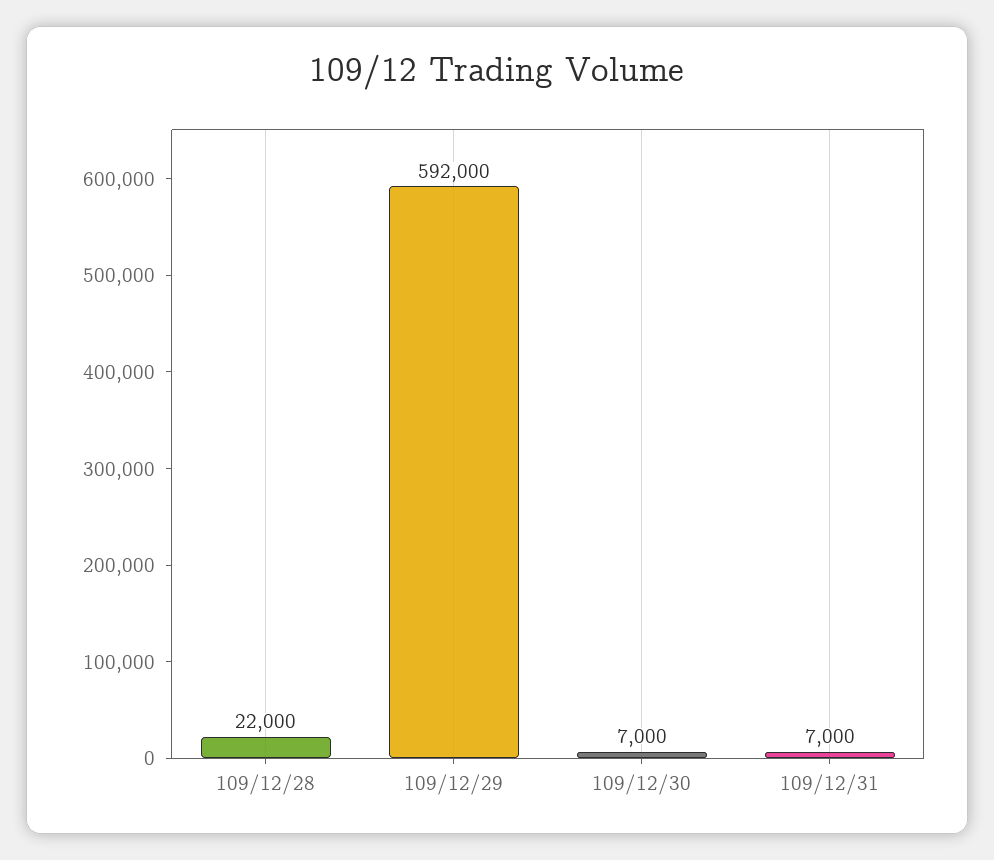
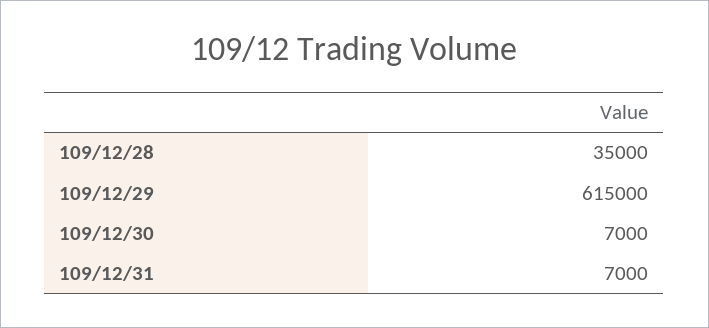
  {
-   "109/12/28": 22000,
+   "109/12/28": 35000,
-   "109/12/29": 592000,
+   "109/12/29": 615000,
    "109/12/30": 7000,
    "109/12/31": 7000
  }

